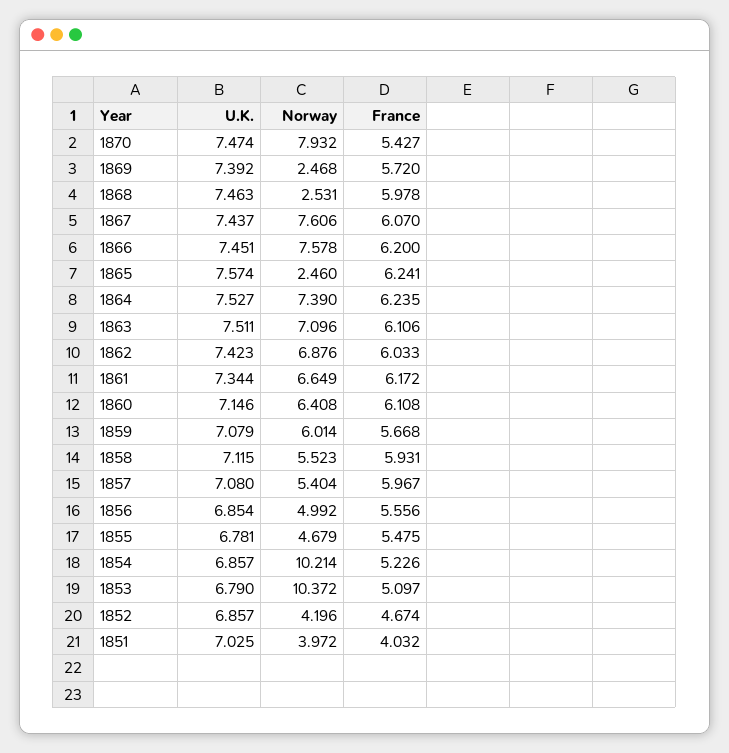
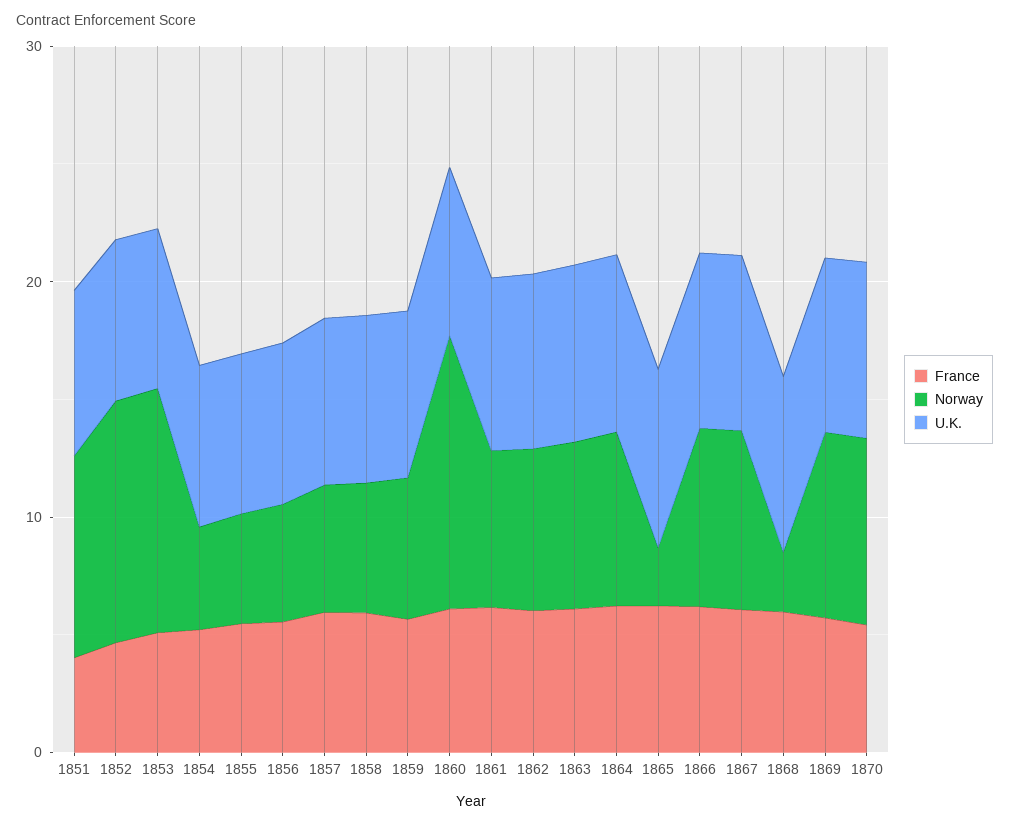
  {
    "U.K.": {
      "1870": 7.474,
      "1869": 7.392,
      "1868": 7.463,
      "1867": 7.437,
      "1866": 7.451,
      "1865": 7.574,
      "1864": 7.527,
      "1863": 7.511,
      "1862": 7.423,
      "1861": 7.344,
      "1860": 7.146,
      "1859": 7.079,
      "1858": 7.115,
      "1857": 7.08,
      "1856": 6.854,
      "1855": 6.781,
      "1854": 6.857,
      "1853": 6.79,
      "1852": 6.857,
      "1851": 7.025
    },
    "Norway": {
      "1870": 7.932,
-     "1869": 2.468,
+     "1869": 8,
      "1868": 2.531,
      "1867": 7.606,
      "1866": 7.578,
      "1865": 2.46,
      "1864": 7.39,
      "1863": 7.096,
      "1862": 6.876,
      "1861": 6.649,
-     "1860": 6.408,
+     "1860": 12,
      "1859": 6.014,
      "1858": 5.523,
      "1857": 5.404,
      "1856": 4.992,
      "1855": 4.679,
-     "1854": 10.214,
+     "1854": 4,
      "1853": 10.372,
-     "1852": 4.196,
+     "1852": 10,
-     "1851": 3.972
+     "1851": 8
    },
    "France": {
      "1870": 5.427,
      "1869": 5.72,
      "1868": 5.978,
      "1867": 6.07,
      "1866": 6.2,
      "1865": 6.241,
      "1864": 6.235,
      "1863": 6.106,
      "1862": 6.033,
      "1861": 6.172,
      "1860": 6.108,
      "1859": 5.668,
      "1858": 5.931,
      "1857": 5.967,
      "1856": 5.556,
      "1855": 5.475,
      "1854": 5.226,
      "1853": 5.097,
      "1852": 4.674,
      "1851": 4.032
    }
  }

